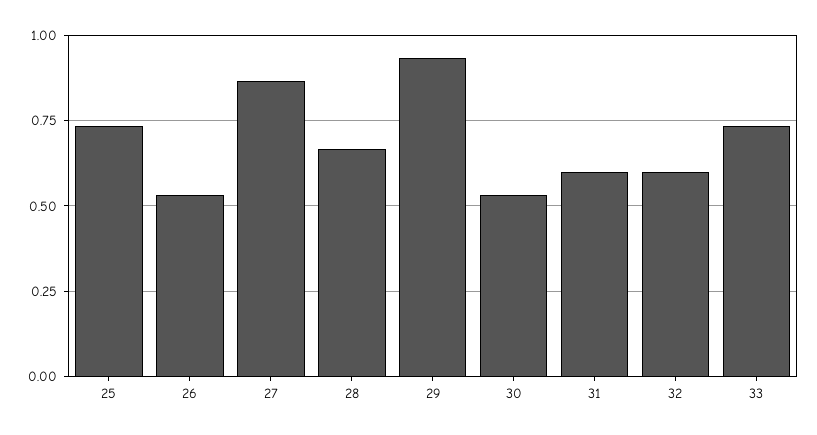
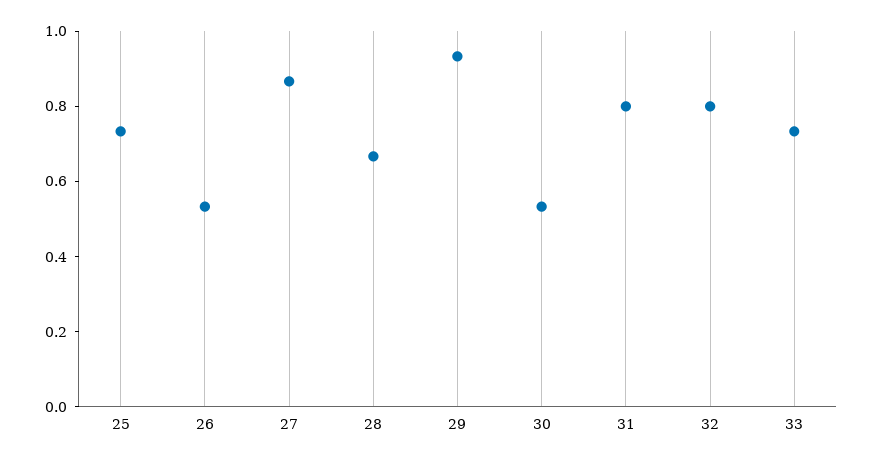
  {
    "25": 0.725,
    "26": 0.525,
    "27": 0.875,
    "28": 0.675,
    "29": 0.925,
    "30": 0.525,
-   "31": 0.6,
+   "31": 0.8,
-   "32": 0.6,
+   "32": 0.8,
    "33": 0.725
  }

